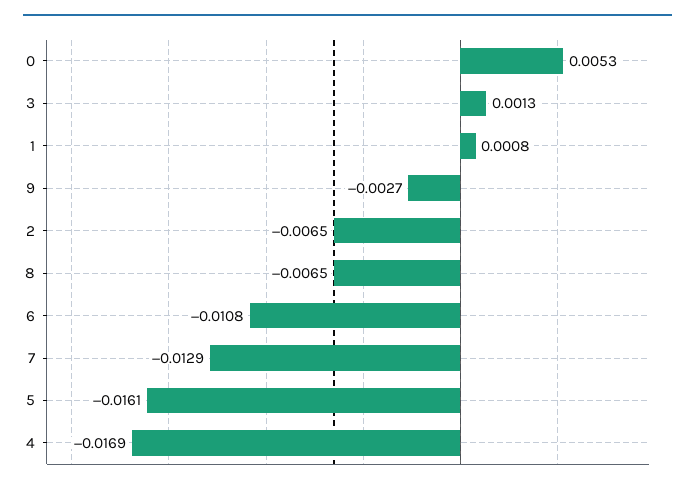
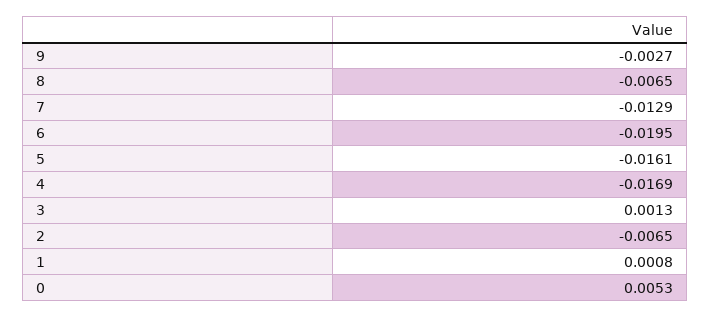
  {
    "0": 0.0053,
    "3": 0.0013,
    "1": 0.0008,
    "9": -0.0027,
    "2": -0.0065,
    "8": -0.0065,
-   "6": -0.0108,
+   "6": -0.0195,
    "7": -0.0129,
    "5": -0.0161,
    "4": -0.0169
  }

